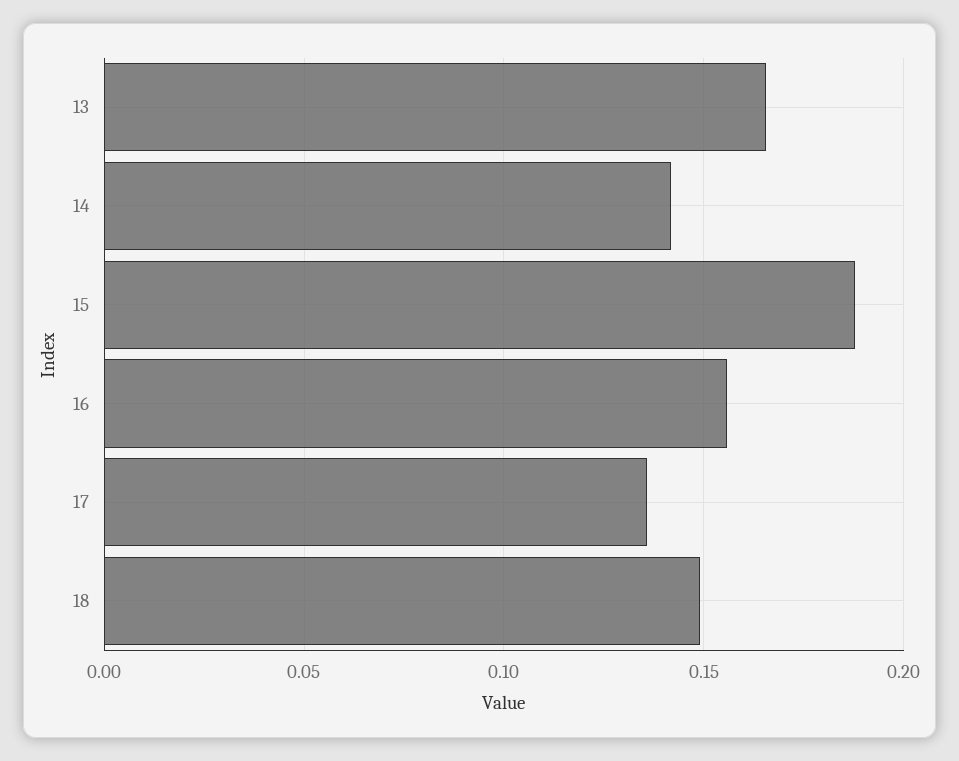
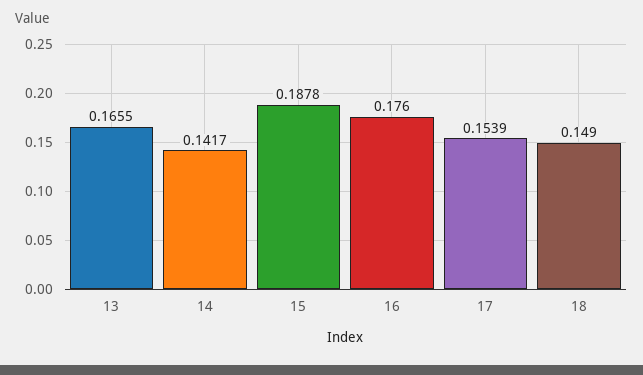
  {
    "13": 0.1655,
    "14": 0.1417,
    "15": 0.1878,
-   "16": 0.155,
+   "16": 0.176,
-   "17": 0.135,
+   "17": 0.1539,
    "18": 0.149
  }

